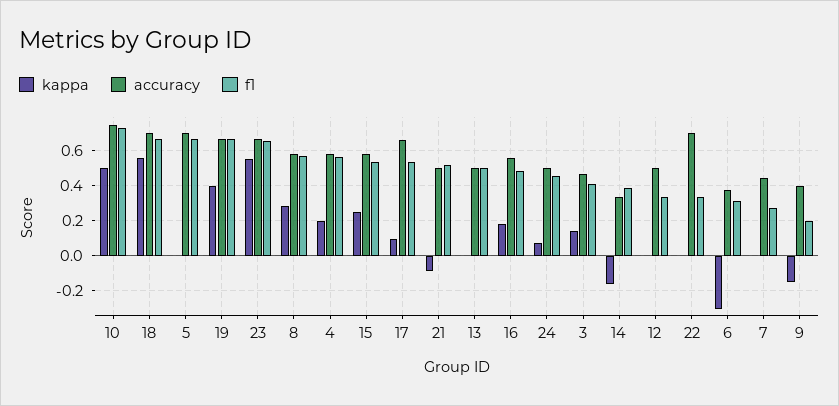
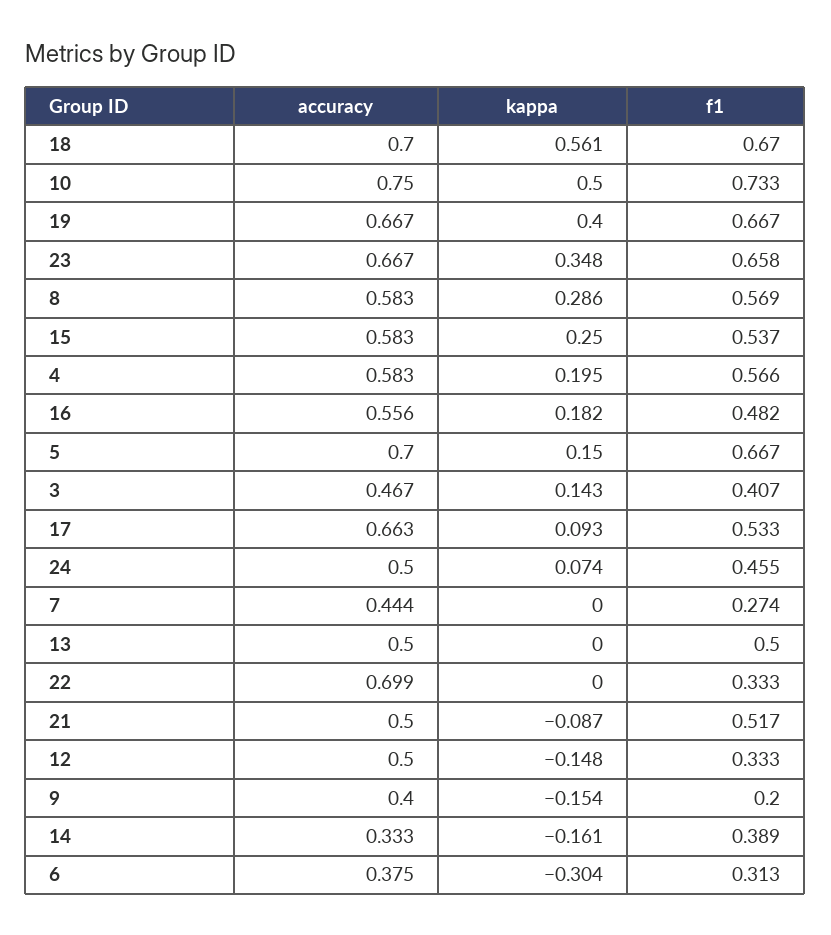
  {
    "kappa": {
      "10": 0.5,
      "18": 0.561,
-     "5": 0,
+     "5": 0.15,
      "19": 0.4,
-     "23": 0.55,
+     "23": 0.348,
      "8": 0.286,
      "4": 0.195,
      "15": 0.25,
      "17": 0.093,
      "21": -0.087,
      "13": 0,
      "16": 0.182,
      "24": 0.074,
      "3": 0.143,
      "14": -0.161,
-     "12": 0,
+     "12": -0.148,
      "22": 0,
      "6": -0.304,
      "7": 0,
      "9": -0.154
    },
    "accuracy": {
      "10": 0.75,
      "18": 0.7,
      "5": 0.7,
      "19": 0.667,
      "23": 0.667,
      "8": 0.583,
      "4": 0.583,
      "15": 0.583,
      "17": 0.663,
      "21": 0.5,
      "13": 0.5,
      "16": 0.556,
      "24": 0.5,
      "3": 0.467,
      "14": 0.333,
      "12": 0.5,
      "22": 0.699,
      "6": 0.375,
      "7": 0.444,
      "9": 0.4
    },
    "f1": {
      "10": 0.733,
      "18": 0.67,
      "5": 0.667,
      "19": 0.667,
      "23": 0.658,
      "8": 0.569,
      "4": 0.566,
      "15": 0.537,
      "17": 0.533,
      "21": 0.517,
      "13": 0.5,
      "16": 0.482,
      "24": 0.455,
      "3": 0.407,
      "14": 0.389,
      "12": 0.333,
      "22": 0.333,
      "6": 0.313,
      "7": 0.274,
      "9": 0.2
    }
  }

